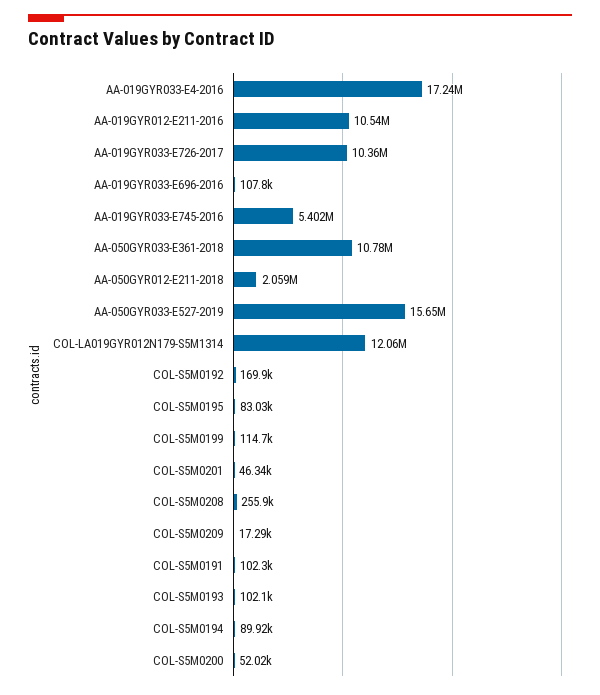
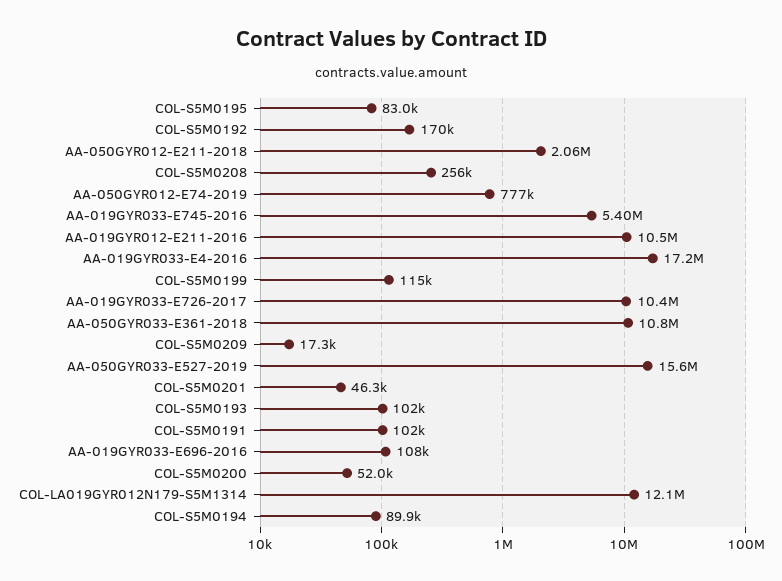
  {
    "AA-019GYR033-E4-2016": 17240000,
    "AA-019GYR012-E211-2016": 10540000,
    "AA-019GYR033-E726-2017": 10360000,
    "AA-019GYR033-E696-2016": 107800,
    "AA-019GYR033-E745-2016": 5402000,
    "AA-050GYR033-E361-2018": 10780000,
    "AA-050GYR012-E211-2018": 2059000,
    "AA-050GYR033-E527-2019": 15650000,
    "COL-LA019GYR012N179-S5M1314": 12060000,
    "COL-S5M0192": 169900,
    "COL-S5M0195": 83030,
    "COL-S5M0199": 114700,
    "COL-S5M0201": 46340,
    "COL-S5M0208": 255900,
    "COL-S5M0209": 17290,
    "COL-S5M0191": 102300,
    "COL-S5M0193": 102100,
    "COL-S5M0194": 89920,
-   "COL-S5M0200": 52020
+   "COL-S5M0200": 52020,
+   "AA-050GYR012-E74-2019": 777000
  }

